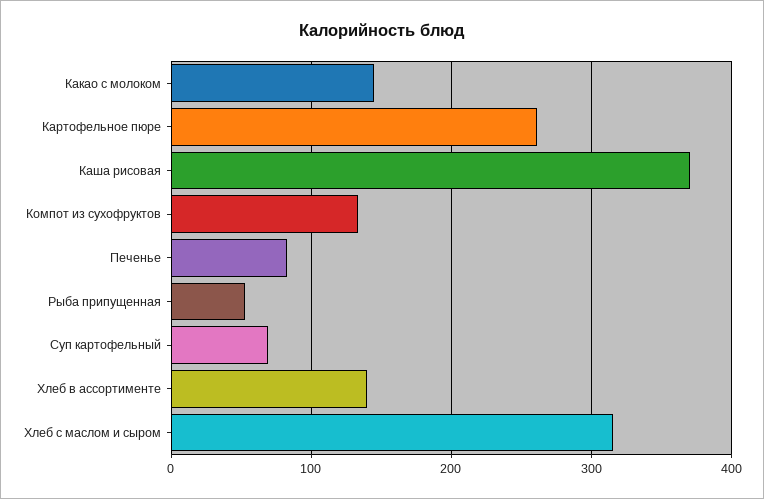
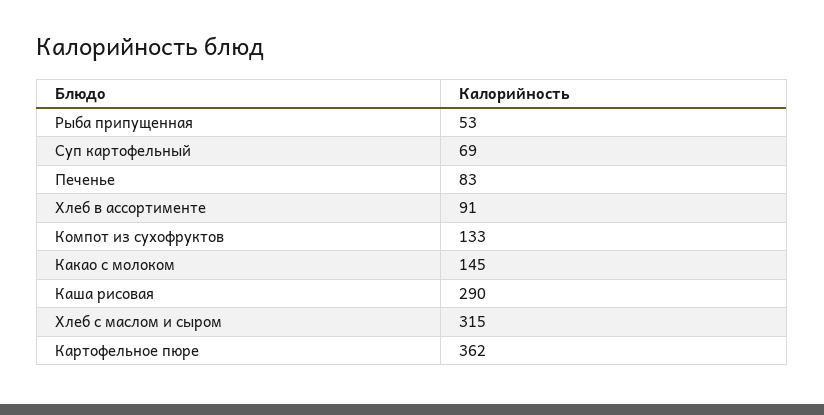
  {
    "Какао с молоком": 145,
-   "Картофельное пюре": 260,
+   "Картофельное пюре": 362,
-   "Каша рисовая": 370,
+   "Каша рисовая": 290,
    "Компот из сухофруктов": 133,
    "Печенье": 83,
    "Рыба припущенная": 53,
    "Суп картофельный": 69,
-   "Хлеб в ассортименте": 140,
+   "Хлеб в ассортименте": 91,
    "Хлеб с маслом и сыром": 315
  }

